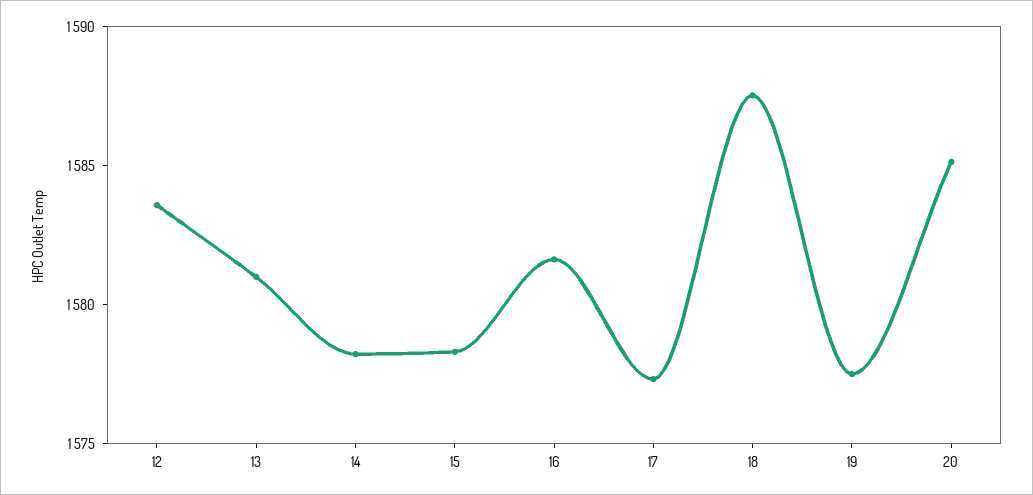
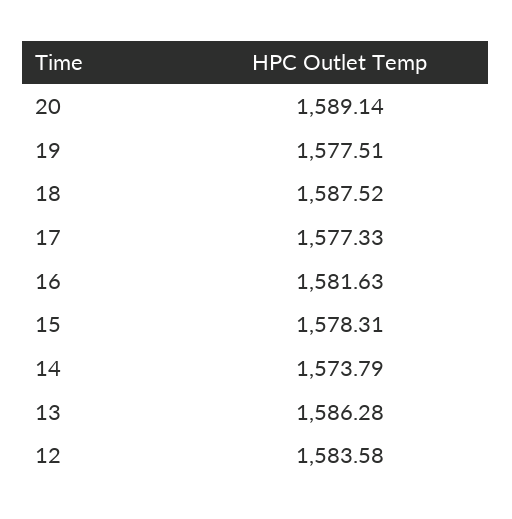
  {
    "12": 1583.58,
-   "13": 1581,
+   "13": 1586.28,
-   "14": 1578,
+   "14": 1573.79,
    "15": 1578.31,
    "16": 1581.63,
    "17": 1577.33,
    "18": 1587.52,
    "19": 1577.51,
-   "20": 1585
+   "20": 1589.14
  }

